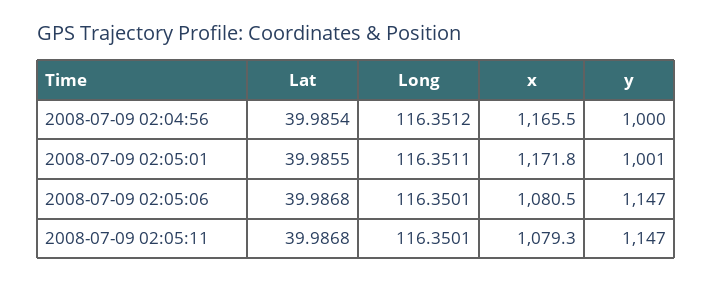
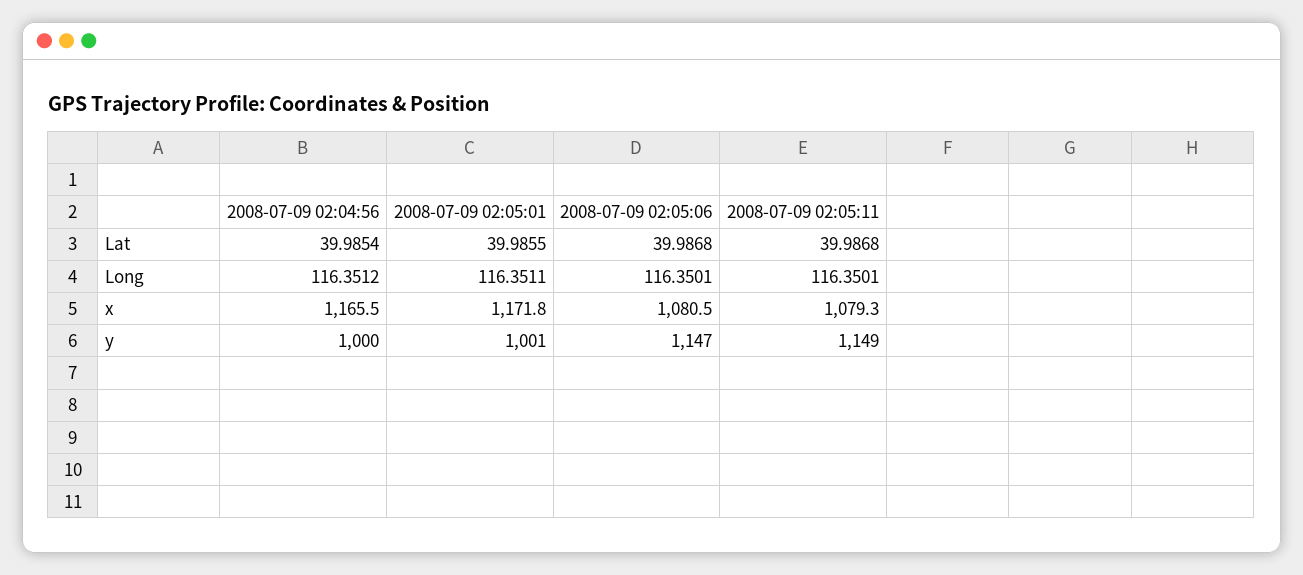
  {
    "Lat": {
      "2008-07-09 02:04:56": 39.9854,
      "2008-07-09 02:05:01": 39.9855,
      "2008-07-09 02:05:06": 39.9868,
      "2008-07-09 02:05:11": 39.9868
    },
    "Long": {
      "2008-07-09 02:04:56": 116.3512,
      "2008-07-09 02:05:01": 116.3511,
      "2008-07-09 02:05:06": 116.3501,
      "2008-07-09 02:05:11": 116.3501
    },
    "x": {
      "2008-07-09 02:04:56": 1165.5,
      "2008-07-09 02:05:01": 1171.8,
      "2008-07-09 02:05:06": 1080.5,
      "2008-07-09 02:05:11": 1079.3
    },
    "y": {
      "2008-07-09 02:04:56": 1000,
      "2008-07-09 02:05:01": 1001,
      "2008-07-09 02:05:06": 1147,
-     "2008-07-09 02:05:11": 1147
+     "2008-07-09 02:05:11": 1149
    }
  }

